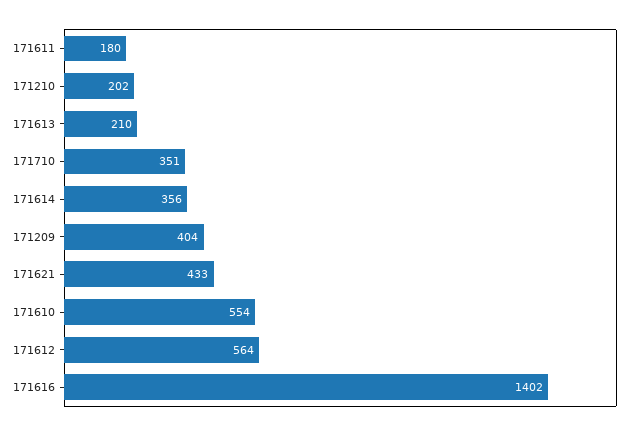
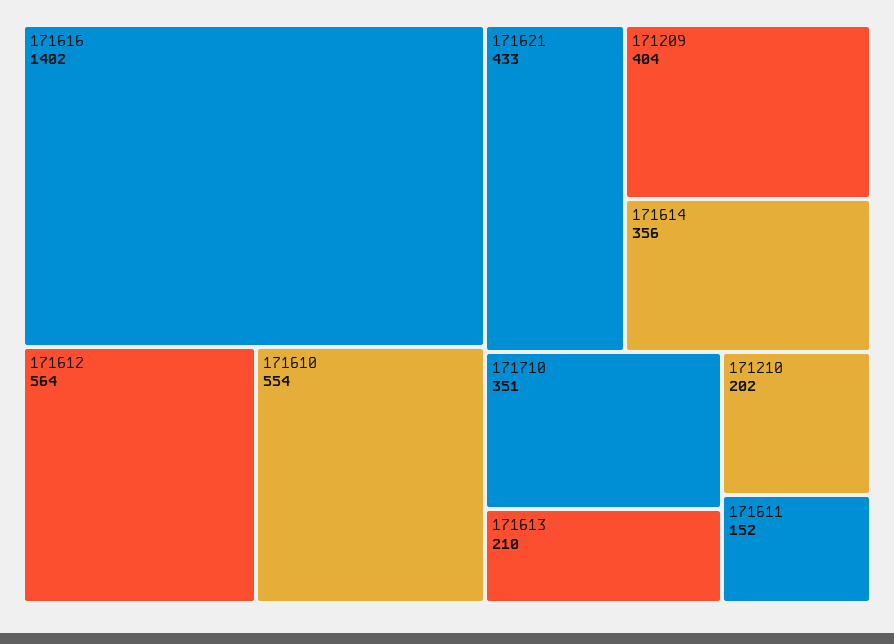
  {
-   "171611": 180,
+   "171611": 152,
    "171210": 202,
    "171613": 210,
    "171710": 351,
    "171614": 356,
    "171209": 404,
    "171621": 433,
    "171610": 554,
    "171612": 564,
    "171616": 1402
  }

